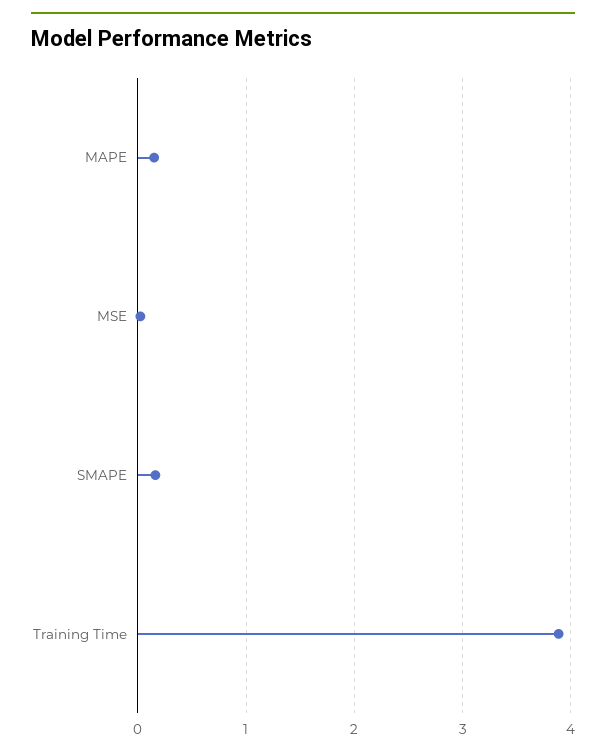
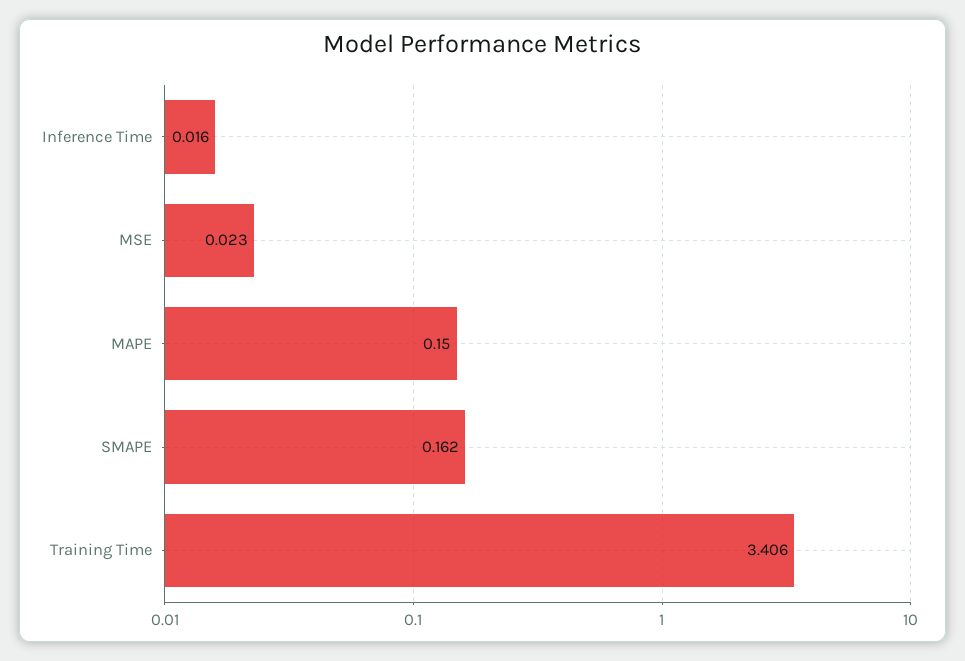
  {
    "MAPE": 0.15,
    "MSE": 0.023,
    "SMAPE": 0.162,
-   "Training Time": 3.9
+   "Training Time": 3.406,
+   "Inference Time": 0.016
  }

